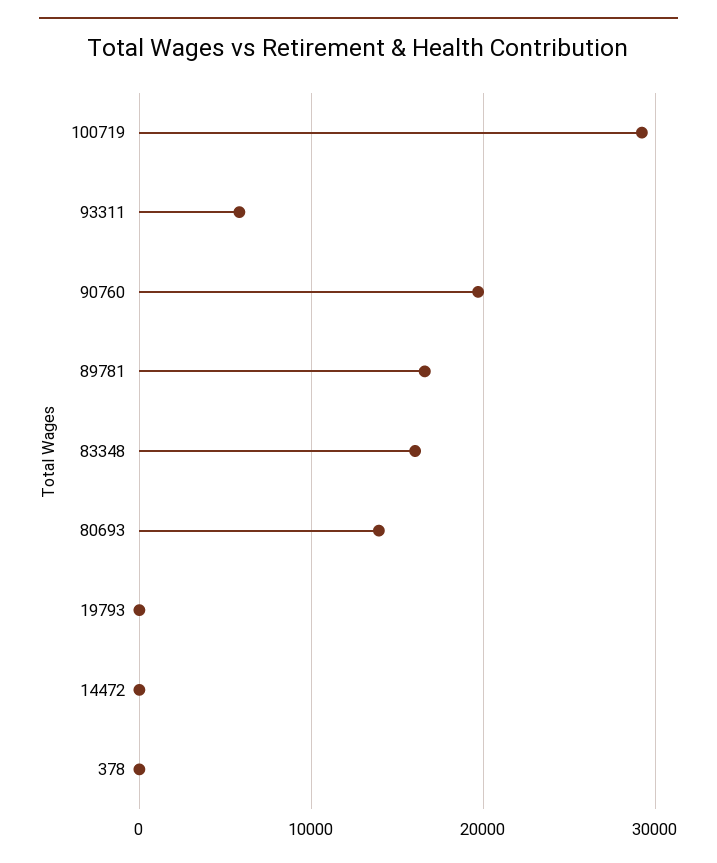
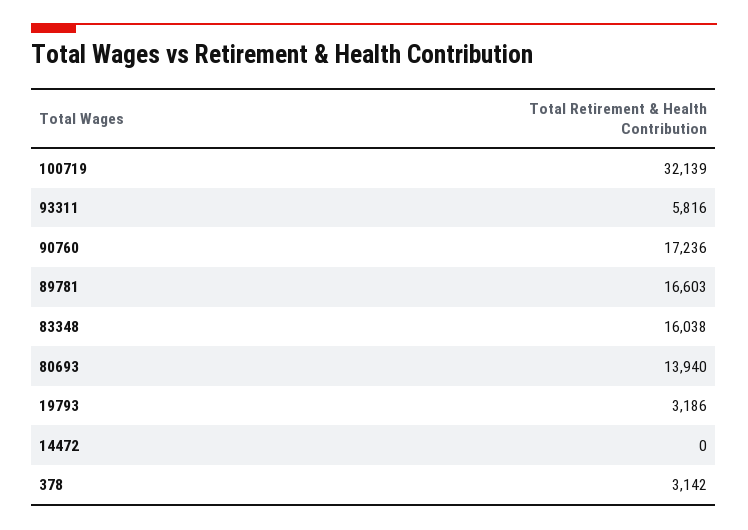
  {
-   "100719": 29000,
+   "100719": 32139,
    "93311": 5816,
-   "90760": 20000,
+   "90760": 17236,
    "89781": 16603,
    "83348": 16038,
    "80693": 13940,
-   "19793": 0,
+   "19793": 3186,
    "14472": 0,
-   "378": 0
+   "378": 3142
  }

